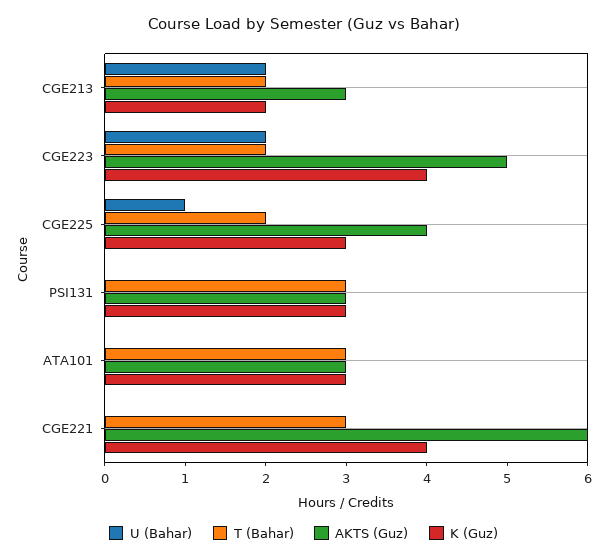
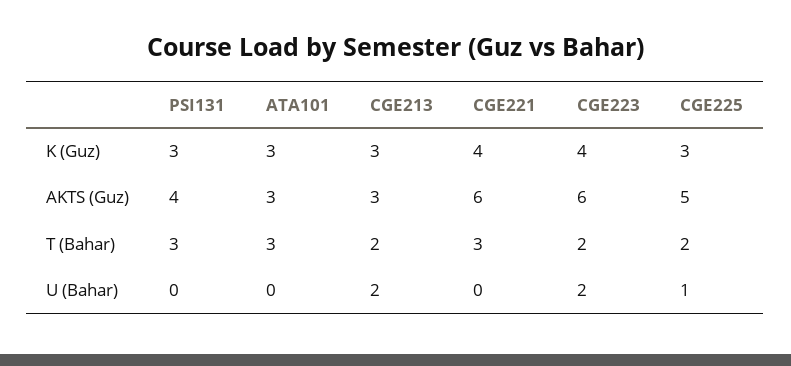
  {
    "U (Bahar)": {
      "CGE213": 2,
      "CGE223": 2,
      "CGE225": 1,
      "PSI131": 0,
      "ATA101": 0,
      "CGE221": 0
    },
    "T (Bahar)": {
      "CGE213": 2,
      "CGE223": 2,
      "CGE225": 2,
      "PSI131": 3,
      "ATA101": 3,
      "CGE221": 3
    },
    "AKTS (Guz)": {
      "CGE213": 3,
-     "CGE223": 5,
+     "CGE223": 6,
-     "CGE225": 4,
+     "CGE225": 5,
-     "PSI131": 3,
+     "PSI131": 4,
      "ATA101": 3,
      "CGE221": 6
    },
    "K (Guz)": {
-     "CGE213": 2,
+     "CGE213": 3,
      "CGE223": 4,
      "CGE225": 3,
      "PSI131": 3,
      "ATA101": 3,
      "CGE221": 4
    }
  }

